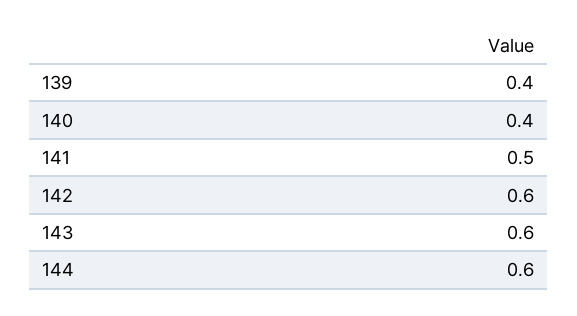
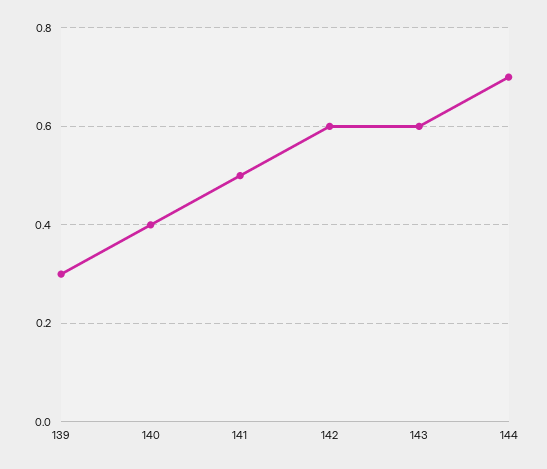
  {
-   "139": 0.4,
+   "139": 0.3,
    "140": 0.4,
    "141": 0.5,
    "142": 0.6,
    "143": 0.6,
-   "144": 0.6
+   "144": 0.7
  }

